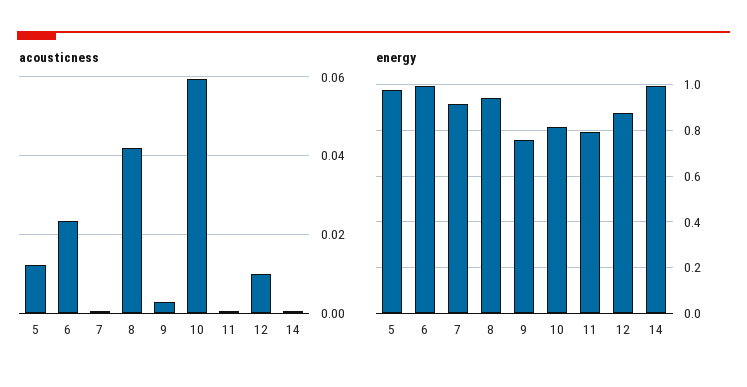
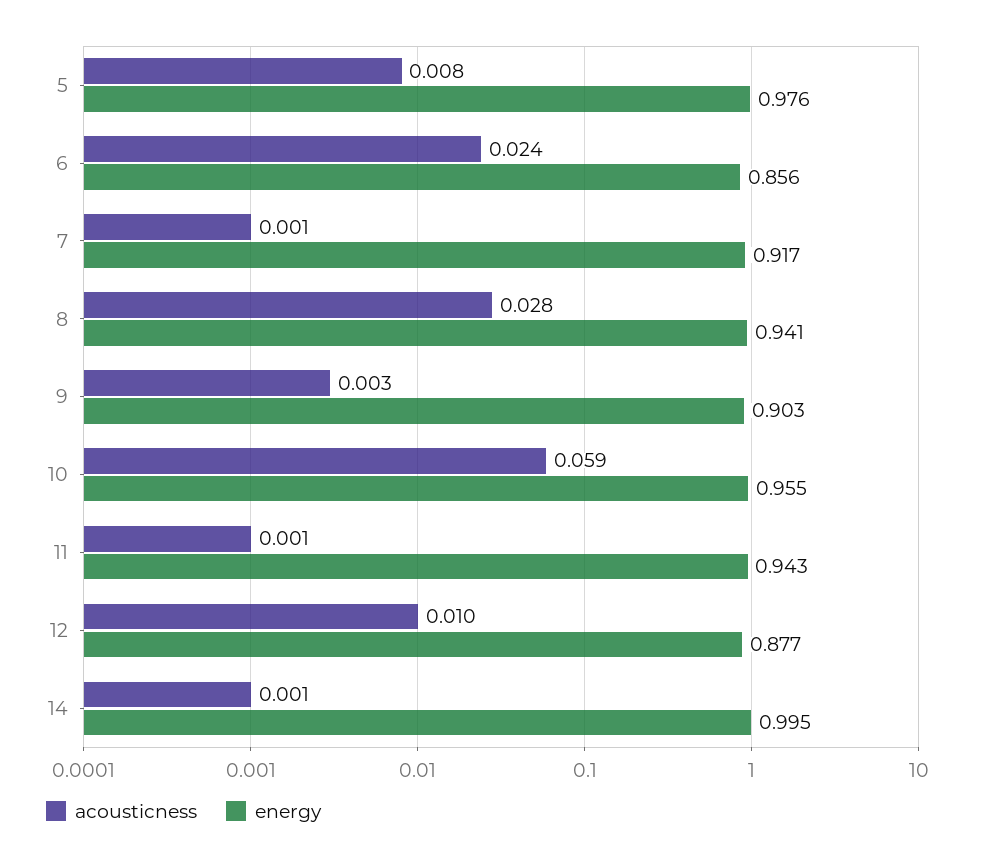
  {
    "acousticness": {
-     "5": 0.012,
+     "5": 0.008,
      "6": 0.024,
      "7": 0.001,
-     "8": 0.042,
+     "8": 0.028,
      "9": 0.003,
      "10": 0.059,
      "11": 0.001,
      "12": 0.01,
      "14": 0.001
    },
    "energy": {
      "5": 0.976,
-     "6": 1,
+     "6": 0.856,
      "7": 0.917,
      "8": 0.941,
-     "9": 0.75,
+     "9": 0.903,
-     "10": 0.8,
+     "10": 0.955,
-     "11": 0.8,
+     "11": 0.943,
      "12": 0.877,
      "14": 0.995
    }
  }

